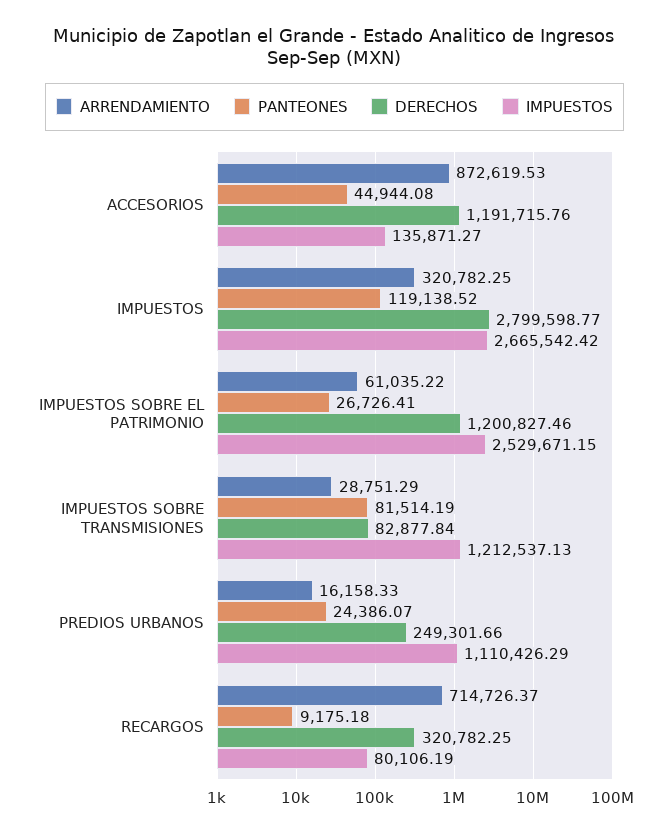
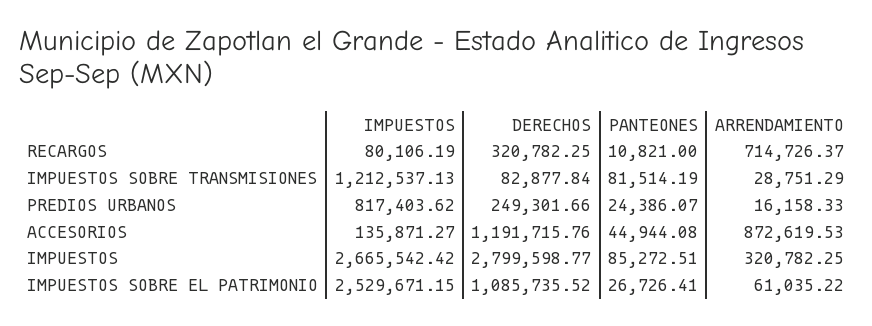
  {
    "ARRENDAMIENTO": {
      "ACCESORIOS": 872619.53,
      "IMPUESTOS": 320782.25,
      "IMPUESTOS SOBRE EL PATRIMONIO": 61035.22,
      "IMPUESTOS SOBRE TRANSMISIONES": 28751.29,
      "PREDIOS URBANOS": 16158.33,
      "RECARGOS": 714726.37
    },
    "PANTEONES": {
      "ACCESORIOS": 44944.08,
-     "IMPUESTOS": 119138.52,
+     "IMPUESTOS": 85272.51,
      "IMPUESTOS SOBRE EL PATRIMONIO": 26726.41,
      "IMPUESTOS SOBRE TRANSMISIONES": 81514.19,
      "PREDIOS URBANOS": 24386.07,
-     "RECARGOS": 9175.18
+     "RECARGOS": 10821
    },
    "DERECHOS": {
      "ACCESORIOS": 1191715.76,
      "IMPUESTOS": 2799598.77,
-     "IMPUESTOS SOBRE EL PATRIMONIO": 1200827.46,
+     "IMPUESTOS SOBRE EL PATRIMONIO": 1085735.52,
      "IMPUESTOS SOBRE TRANSMISIONES": 82877.84,
      "PREDIOS URBANOS": 249301.66,
      "RECARGOS": 320782.25
    },
    "IMPUESTOS": {
      "ACCESORIOS": 135871.27,
      "IMPUESTOS": 2665542.42,
      "IMPUESTOS SOBRE EL PATRIMONIO": 2529671.15,
      "IMPUESTOS SOBRE TRANSMISIONES": 1212537.13,
-     "PREDIOS URBANOS": 1110426.29,
+     "PREDIOS URBANOS": 817403.62,
      "RECARGOS": 80106.19
    }
  }

